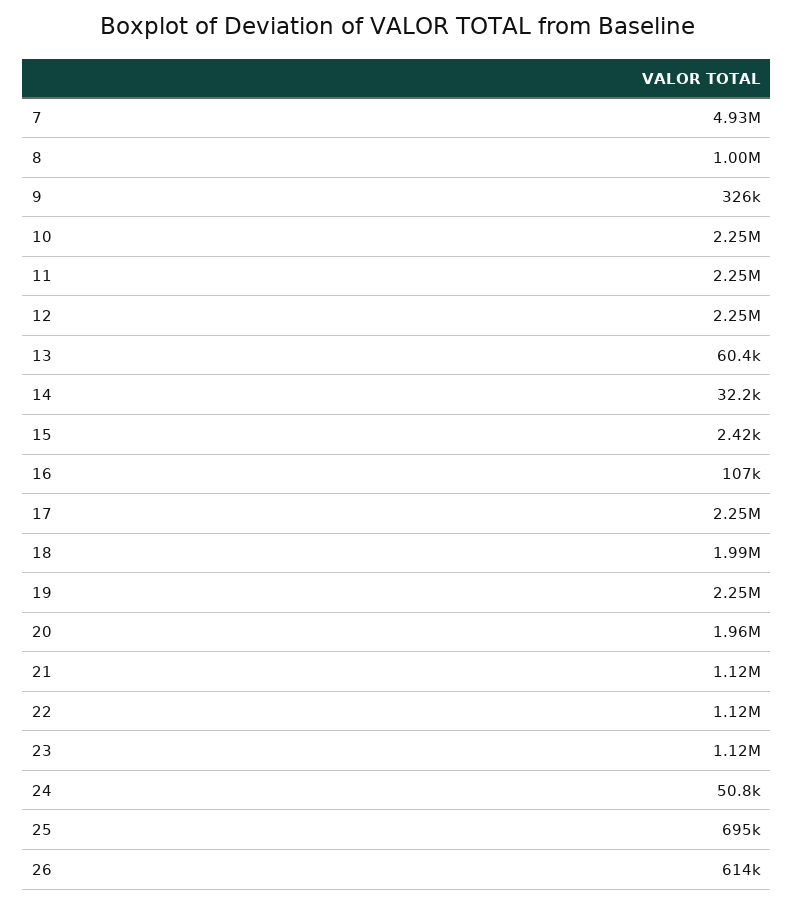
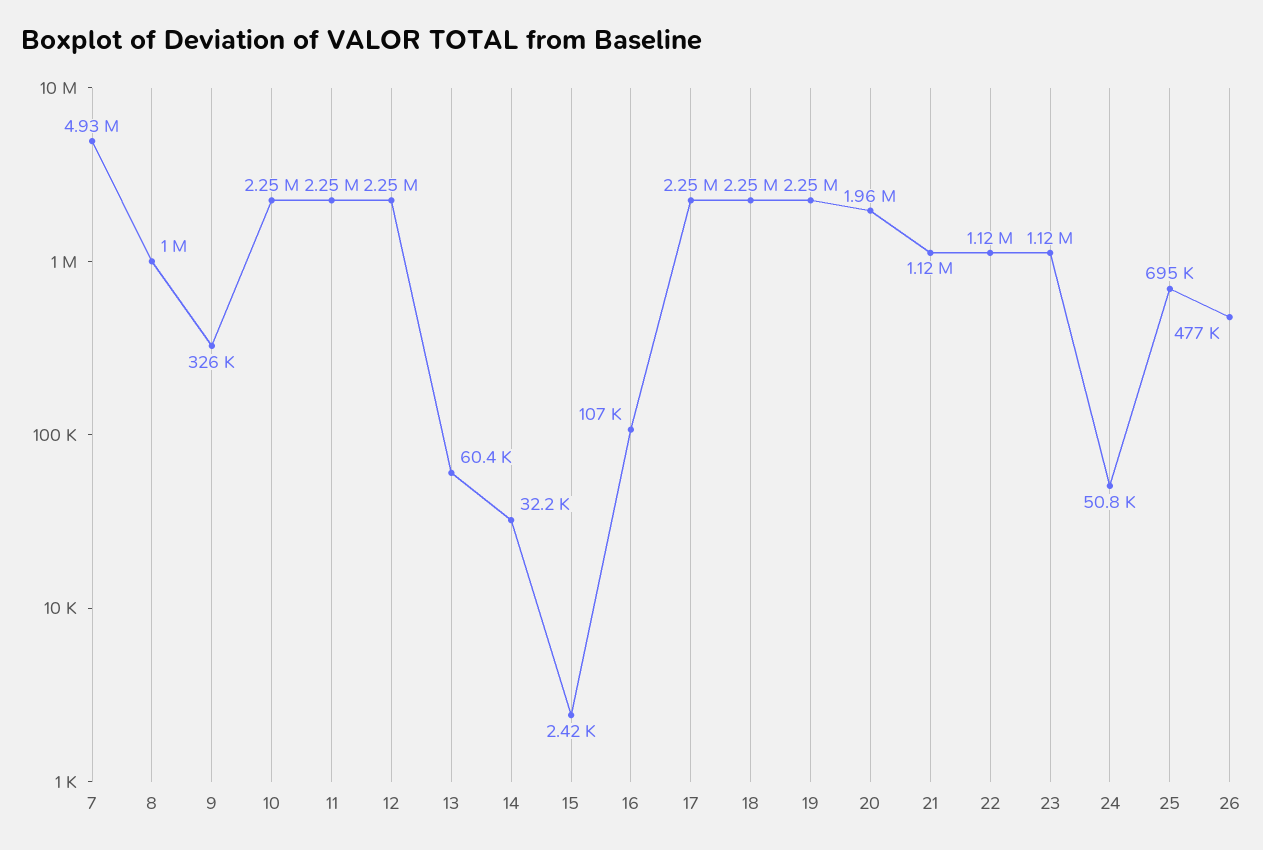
  {
    "7": 4930000,
    "8": 1000000,
    "9": 326000,
    "10": 2250000,
    "11": 2250000,
    "12": 2250000,
    "13": 60400,
    "14": 32200,
    "15": 2420,
    "16": 107000,
    "17": 2250000,
-   "18": 1990000,
+   "18": 2250000,
    "19": 2250000,
    "20": 1960000,
    "21": 1120000,
    "22": 1120000,
    "23": 1120000,
    "24": 50800,
    "25": 695000,
-   "26": 614000
+   "26": 477000
  }

